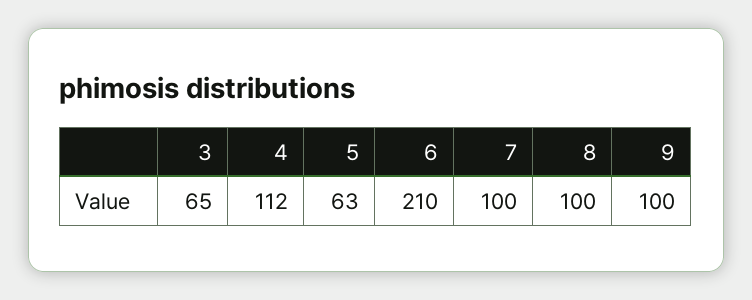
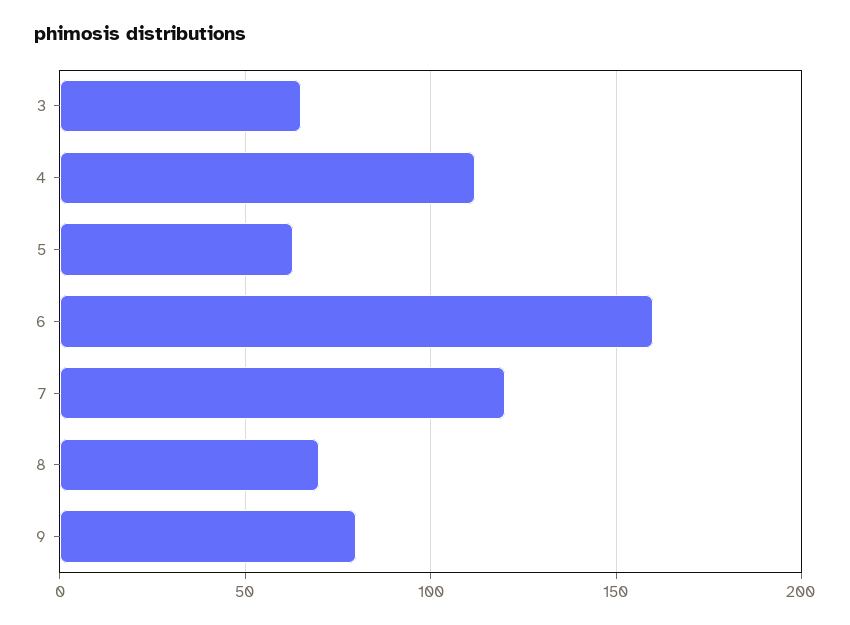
  {
    "3": 65,
    "4": 112,
    "5": 63,
-   "6": 210,
+   "6": 160,
-   "7": 100,
+   "7": 120,
-   "8": 100,
+   "8": 70,
-   "9": 100
+   "9": 80
  }

